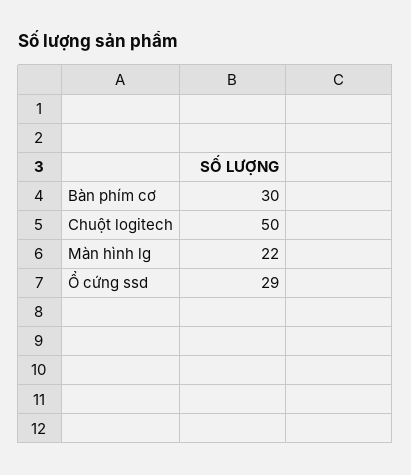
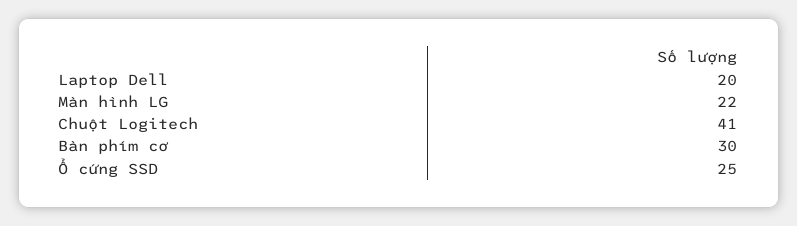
  {
    "Bàn phím cơ": 30,
-   "Chuột logitech": 50,
+   "Chuột logitech": 41,
    "Màn hình lg": 22,
-   "Ổ cứng ssd": 29
+   "Ổ cứng ssd": 25,
+   "Laptop Dell": 20
  }

